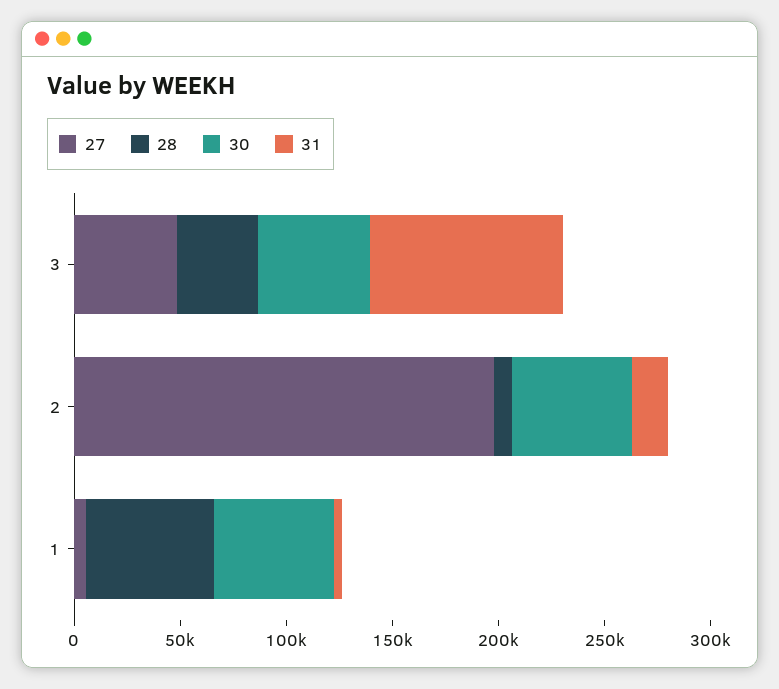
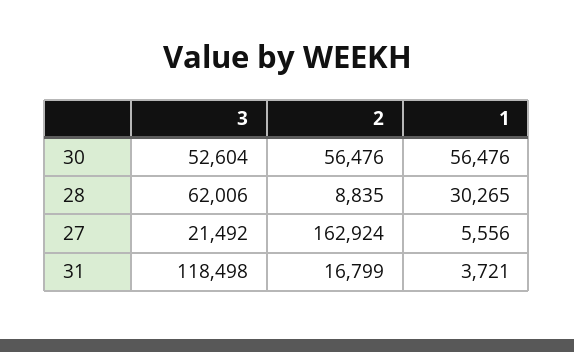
  {
    "27": {
-     "3": 50000,
+     "3": 21492,
-     "2": 200000,
+     "2": 162924,
      "1": 5556
    },
    "28": {
-     "3": 40000,
+     "3": 62006,
      "2": 8835,
-     "1": 60000
+     "1": 30265
    },
    "30": {
      "3": 52604,
      "2": 56476,
      "1": 56476
    },
    "31": {
-     "3": 90000,
+     "3": 118498,
      "2": 16799,
      "1": 3721
    }
  }

